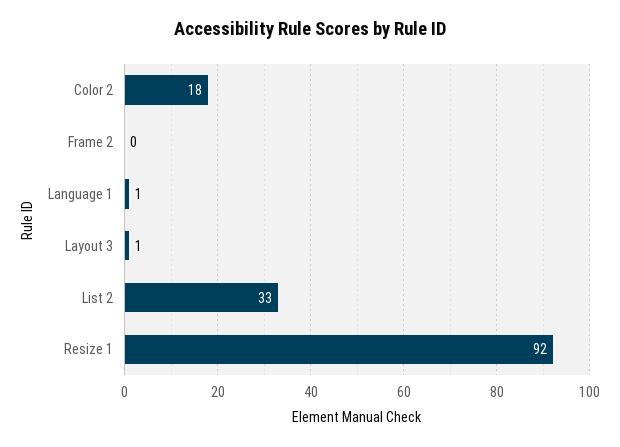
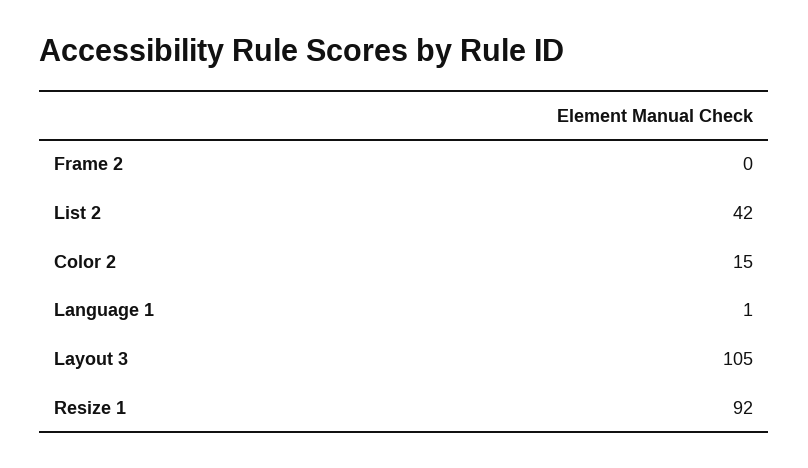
  {
-   "Color 2": 18,
+   "Color 2": 15,
    "Frame 2": 0,
    "Language 1": 1,
-   "Layout 3": 1,
+   "Layout 3": 105,
-   "List 2": 33,
+   "List 2": 42,
    "Resize 1": 92
  }

